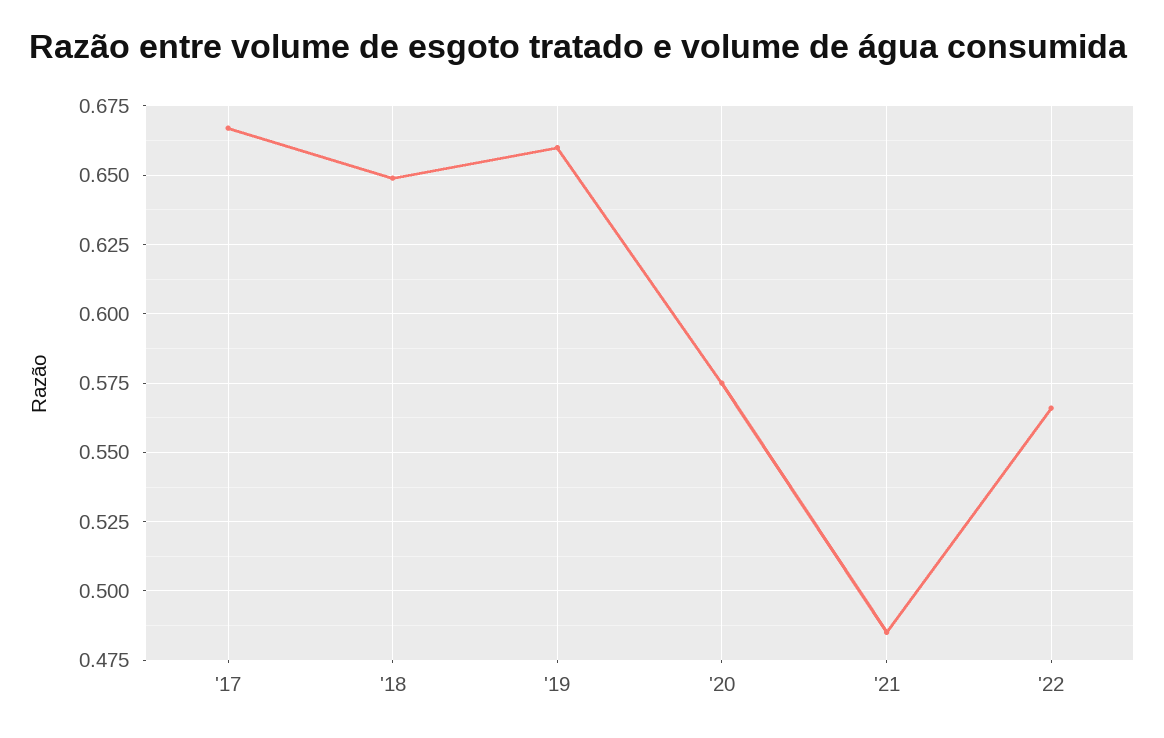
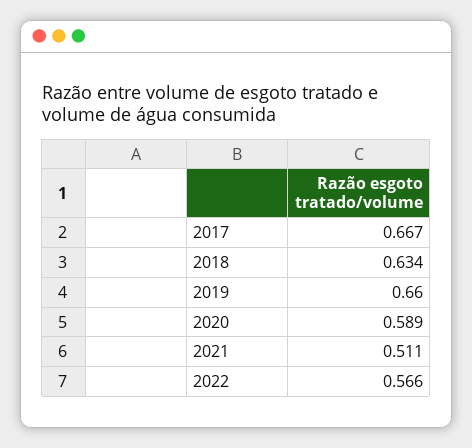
  {
    "'17": 0.667,
-   "'18": 0.65,
+   "'18": 0.634,
    "'19": 0.66,
-   "'20": 0.575,
+   "'20": 0.589,
-   "'21": 0.485,
+   "'21": 0.511,
    "'22": 0.566
  }

